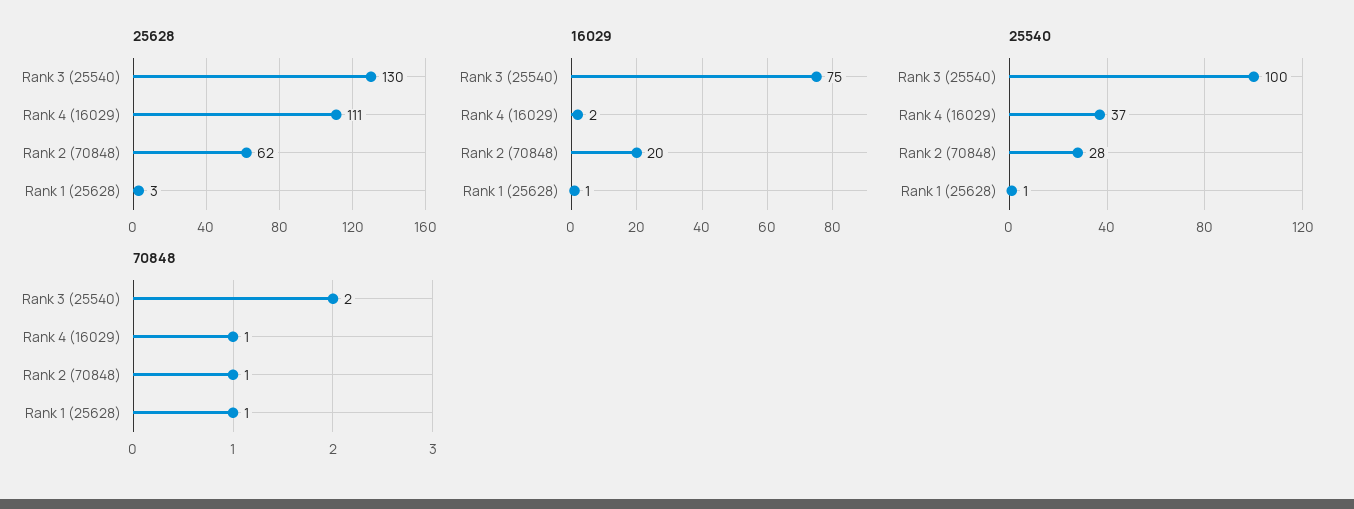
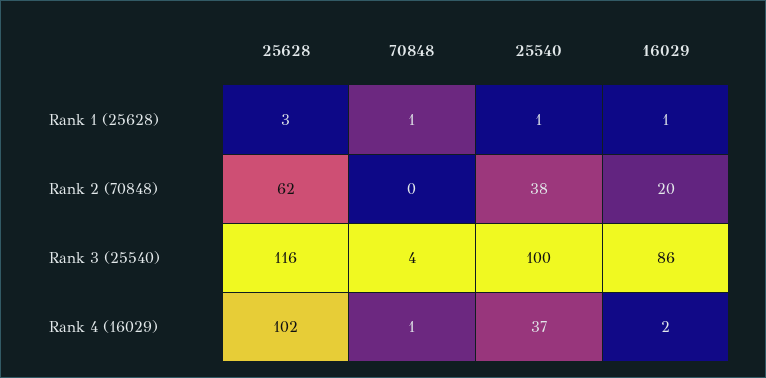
  {
    "25628": {
-     "Rank 3 (25540)": 130,
+     "Rank 3 (25540)": 116,
-     "Rank 4 (16029)": 111,
+     "Rank 4 (16029)": 102,
      "Rank 2 (70848)": 62,
      "Rank 1 (25628)": 3
    },
    "16029": {
-     "Rank 3 (25540)": 75,
+     "Rank 3 (25540)": 86,
      "Rank 4 (16029)": 2,
      "Rank 2 (70848)": 20,
      "Rank 1 (25628)": 1
    },
    "25540": {
      "Rank 3 (25540)": 100,
      "Rank 4 (16029)": 37,
-     "Rank 2 (70848)": 28,
+     "Rank 2 (70848)": 38,
      "Rank 1 (25628)": 1
    },
    "70848": {
-     "Rank 3 (25540)": 2,
+     "Rank 3 (25540)": 4,
      "Rank 4 (16029)": 1,
-     "Rank 2 (70848)": 1,
+     "Rank 2 (70848)": 0,
      "Rank 1 (25628)": 1
    }
  }

